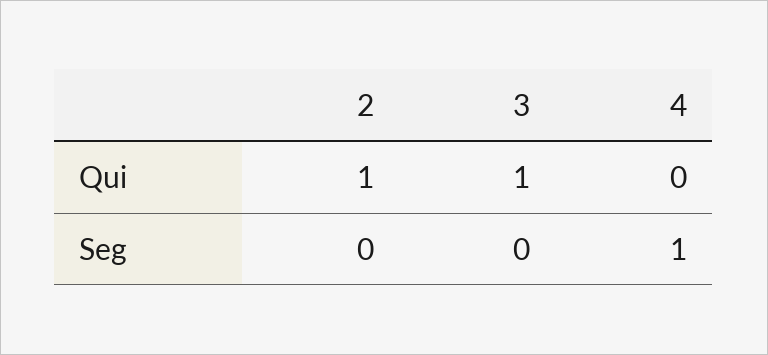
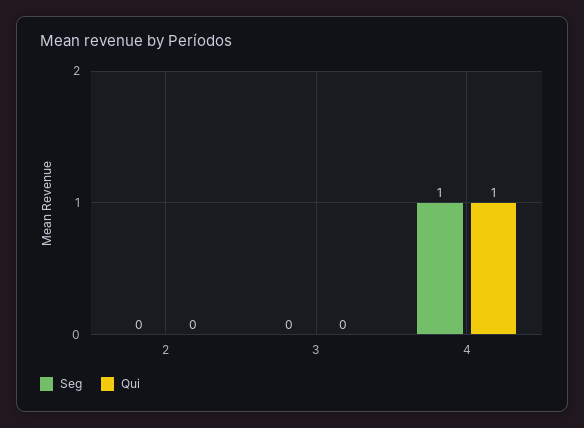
  {
    "Qui": {
-     "2": 1,
+     "2": 0,
-     "3": 1,
+     "3": 0,
-     "4": 0
+     "4": 1
    },
    "Seg": {
      "2": 0,
      "3": 0,
      "4": 1
    }
  }

